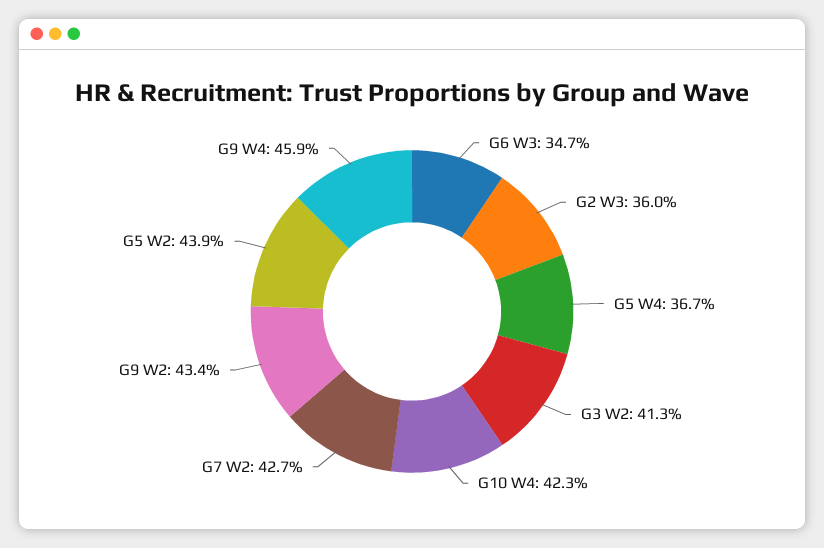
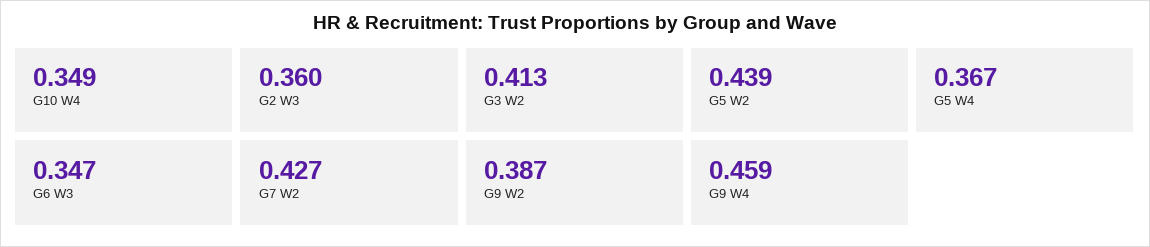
  {
    "G6 W3": 0.347,
    "G2 W3": 0.36,
    "G5 W4": 0.367,
    "G3 W2": 0.413,
-   "G10 W4": 0.423,
+   "G10 W4": 0.349,
    "G7 W2": 0.427,
-   "G9 W2": 0.434,
+   "G9 W2": 0.387,
    "G5 W2": 0.439,
    "G9 W4": 0.459
  }

